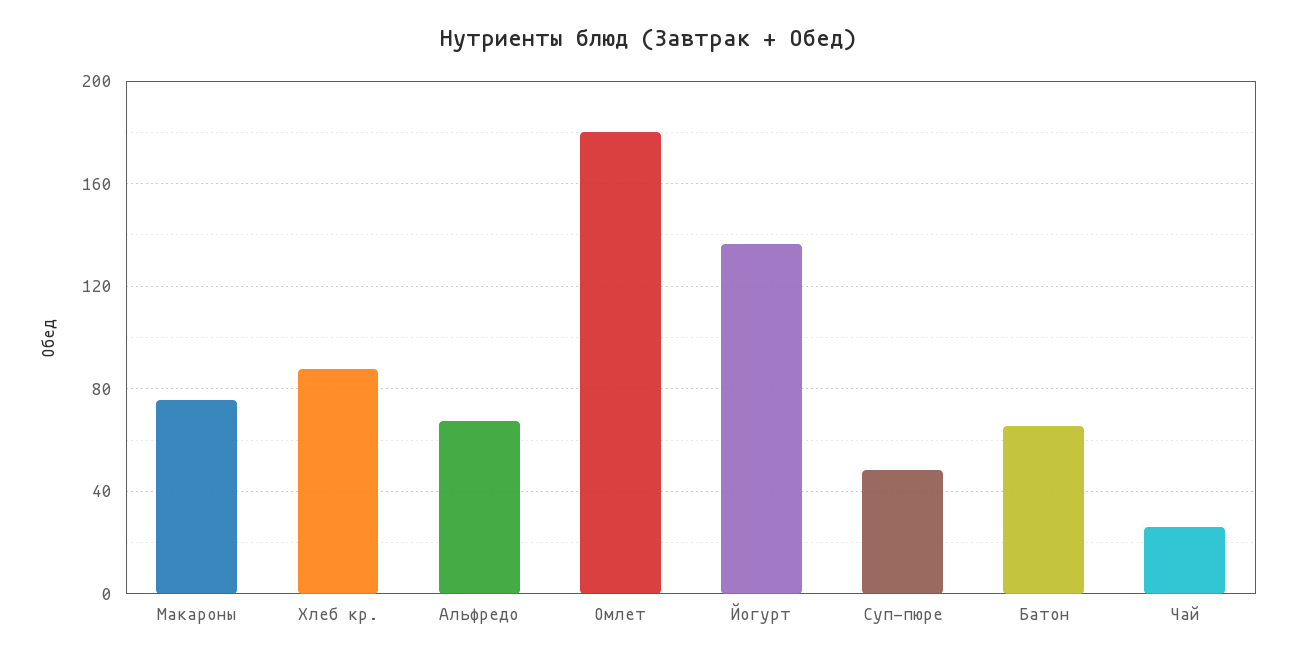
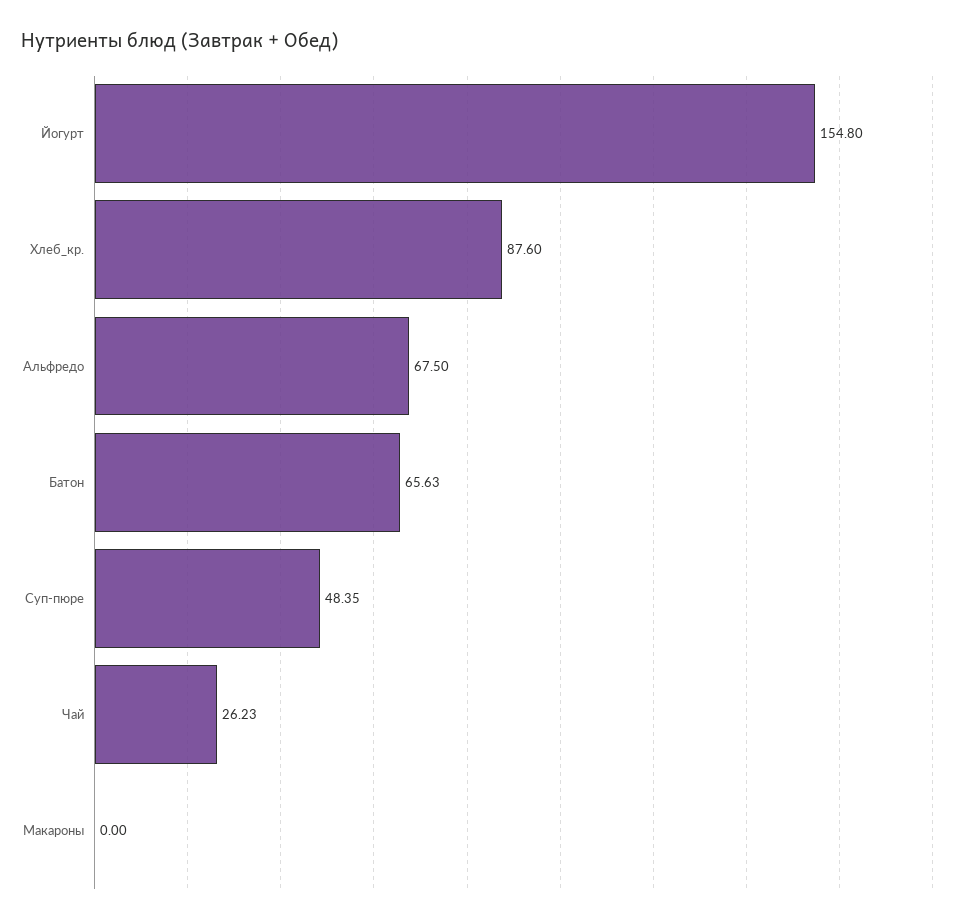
  {
-   "Макароны": 75,
+   "Макароны": 0,
    "Хлеб кр.": 87.6,
    "Альфредо": 67.5,
-   "Омлет": 180,
-   "Йогурт": 135,
+   "Йогурт": 154.8,
    "Суп-пюре": 48.35,
    "Батон": 65.63,
    "Чай": 26.23
  }

